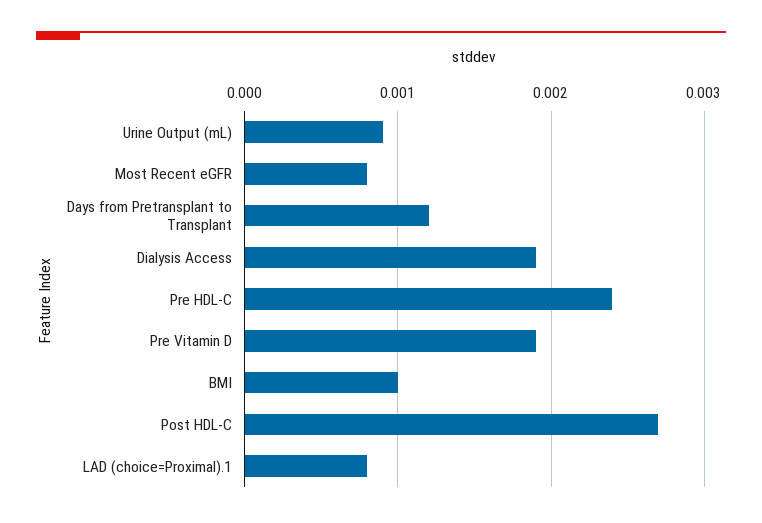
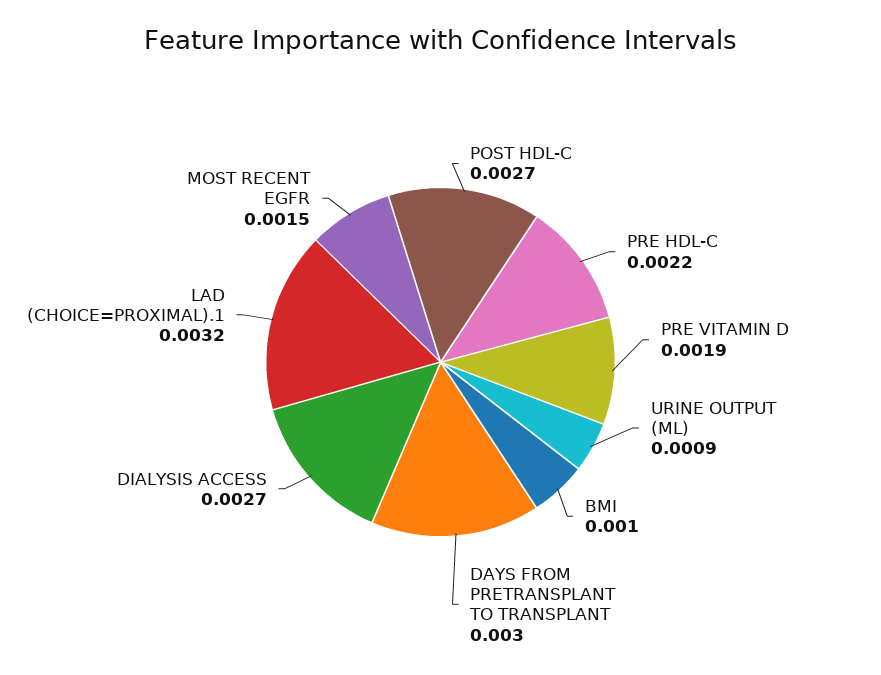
  {
    "Urine Output (mL)": 0.0009,
-   "Most Recent eGFR": 0.0008,
+   "Most Recent eGFR": 0.0015,
-   "Days from Pretransplant to Transplant": 0.0012,
+   "Days from Pretransplant to Transplant": 0.003,
-   "Dialysis Access": 0.0019,
+   "Dialysis Access": 0.0027,
-   "Pre HDL-C": 0.0024,
+   "Pre HDL-C": 0.0022,
    "Pre Vitamin D": 0.0019,
    "BMI": 0.001,
    "Post HDL-C": 0.0027,
-   "LAD (choice=Proximal).1": 0.0008
+   "LAD (choice=Proximal).1": 0.0032
  }

